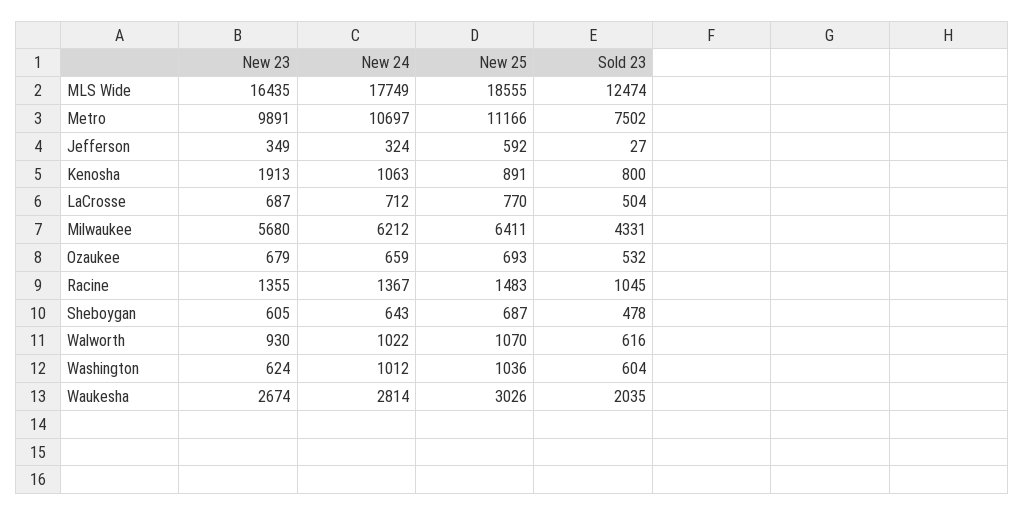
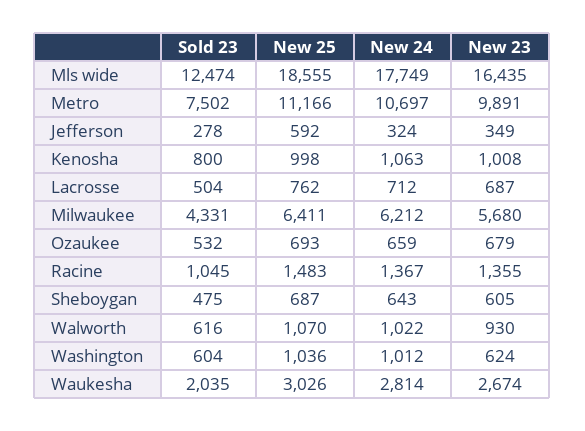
  {
    "New 23": {
      "MLS Wide": 16435,
      "Metro": 9891,
      "Jefferson": 349,
-     "Kenosha": 1913,
+     "Kenosha": 1008,
      "LaCrosse": 687,
      "Milwaukee": 5680,
      "Ozaukee": 679,
      "Racine": 1355,
      "Sheboygan": 605,
      "Walworth": 930,
      "Washington": 624,
      "Waukesha": 2674
    },
    "New 24": {
      "MLS Wide": 17749,
      "Metro": 10697,
      "Jefferson": 324,
      "Kenosha": 1063,
      "LaCrosse": 712,
      "Milwaukee": 6212,
      "Ozaukee": 659,
      "Racine": 1367,
      "Sheboygan": 643,
      "Walworth": 1022,
      "Washington": 1012,
      "Waukesha": 2814
    },
    "New 25": {
      "MLS Wide": 18555,
      "Metro": 11166,
      "Jefferson": 592,
-     "Kenosha": 891,
+     "Kenosha": 998,
-     "LaCrosse": 770,
+     "LaCrosse": 762,
      "Milwaukee": 6411,
      "Ozaukee": 693,
      "Racine": 1483,
      "Sheboygan": 687,
      "Walworth": 1070,
      "Washington": 1036,
      "Waukesha": 3026
    },
    "Sold 23": {
      "MLS Wide": 12474,
      "Metro": 7502,
-     "Jefferson": 27,
+     "Jefferson": 278,
      "Kenosha": 800,
      "LaCrosse": 504,
      "Milwaukee": 4331,
      "Ozaukee": 532,
      "Racine": 1045,
-     "Sheboygan": 478,
+     "Sheboygan": 475,
      "Walworth": 616,
      "Washington": 604,
      "Waukesha": 2035
    }
  }

